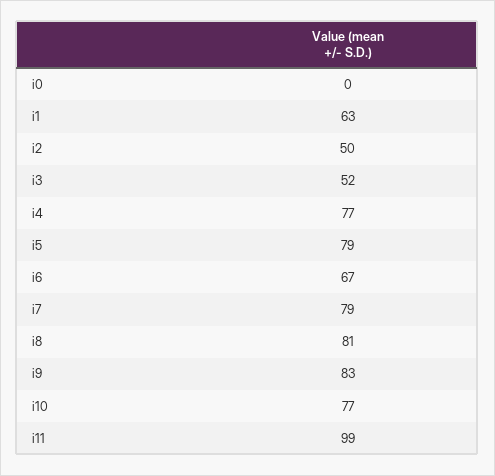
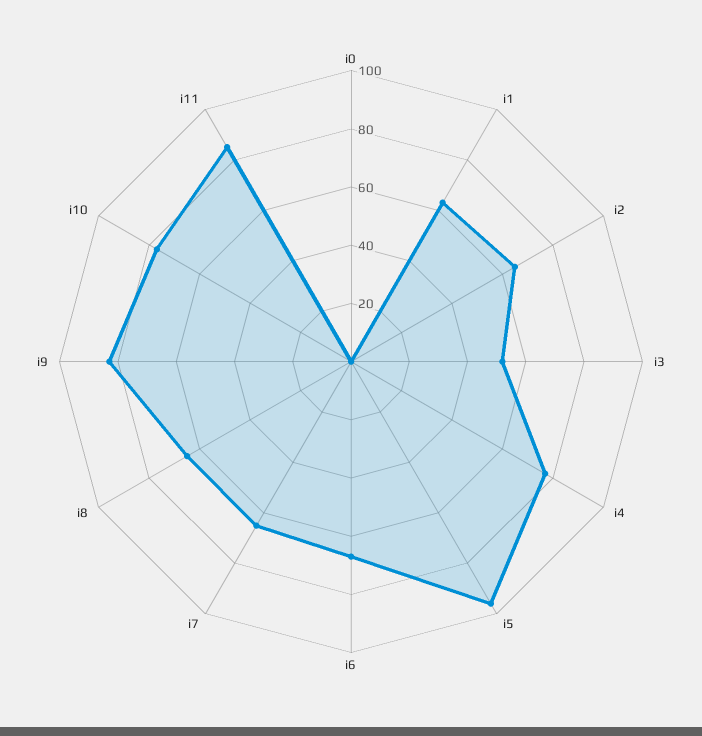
  {
    "i0": 0,
    "i1": 63,
-   "i2": 50,
+   "i2": 65,
    "i3": 52,
    "i4": 77,
-   "i5": 79,
+   "i5": 95,
    "i6": 67,
-   "i7": 79,
+   "i7": 65,
-   "i8": 81,
+   "i8": 65,
    "i9": 83,
    "i10": 77,
-   "i11": 99
+   "i11": 85
  }

